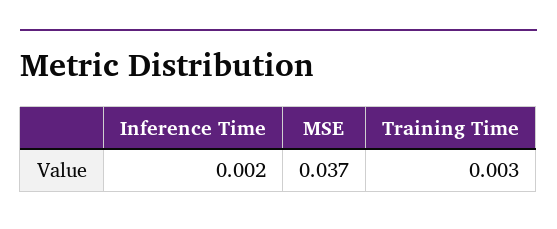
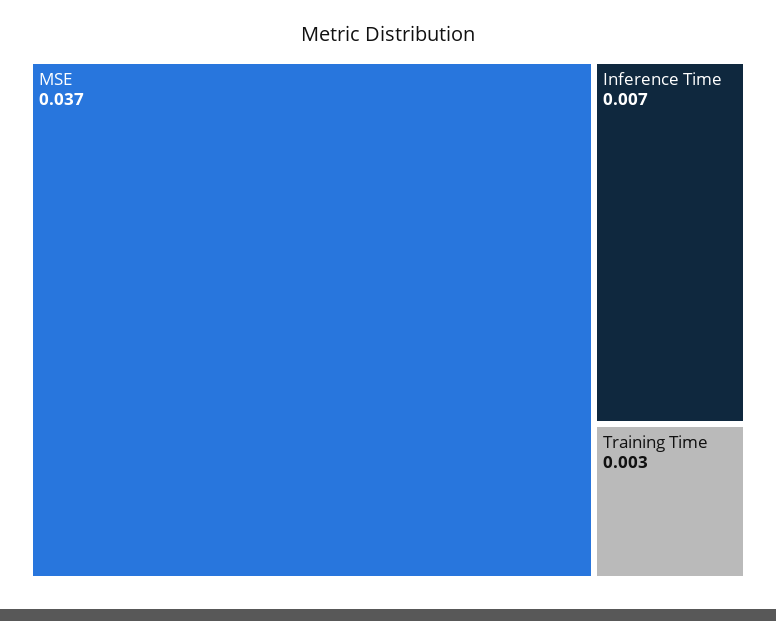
  {
-   "Inference Time": 0.002,
+   "Inference Time": 0.007,
    "MSE": 0.037,
    "Training Time": 0.003
  }

